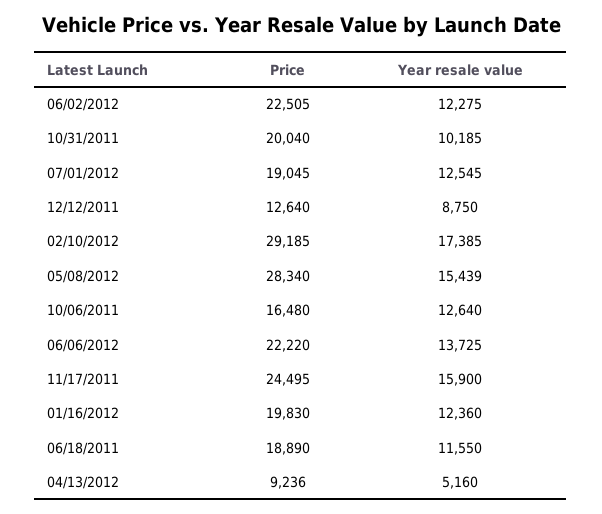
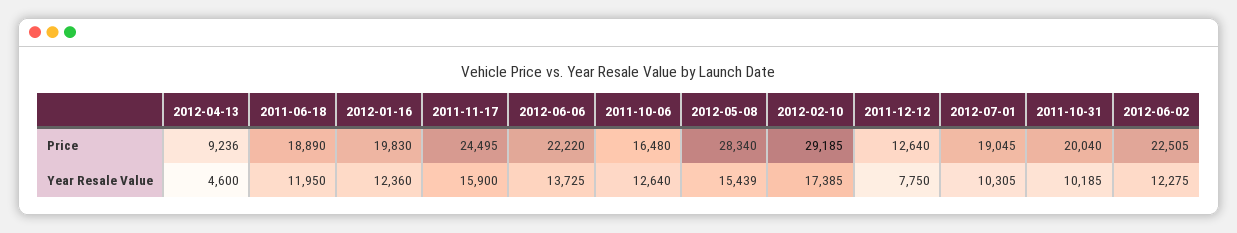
  {
    "Price": {
      "06/02/2012": 22505,
      "10/31/2011": 20040,
      "07/01/2012": 19045,
      "12/12/2011": 12640,
      "02/10/2012": 29185,
      "05/08/2012": 28340,
      "10/06/2011": 16480,
      "06/06/2012": 22220,
      "11/17/2011": 24495,
      "01/16/2012": 19830,
      "06/18/2011": 18890,
      "04/13/2012": 9236
    },
    "Year resale value": {
      "06/02/2012": 12275,
      "10/31/2011": 10185,
-     "07/01/2012": 12545,
+     "07/01/2012": 10305,
-     "12/12/2011": 8750,
+     "12/12/2011": 7750,
      "02/10/2012": 17385,
      "05/08/2012": 15439,
      "10/06/2011": 12640,
      "06/06/2012": 13725,
      "11/17/2011": 15900,
      "01/16/2012": 12360,
-     "06/18/2011": 11550,
+     "06/18/2011": 11950,
-     "04/13/2012": 5160
+     "04/13/2012": 4600
    }
  }

